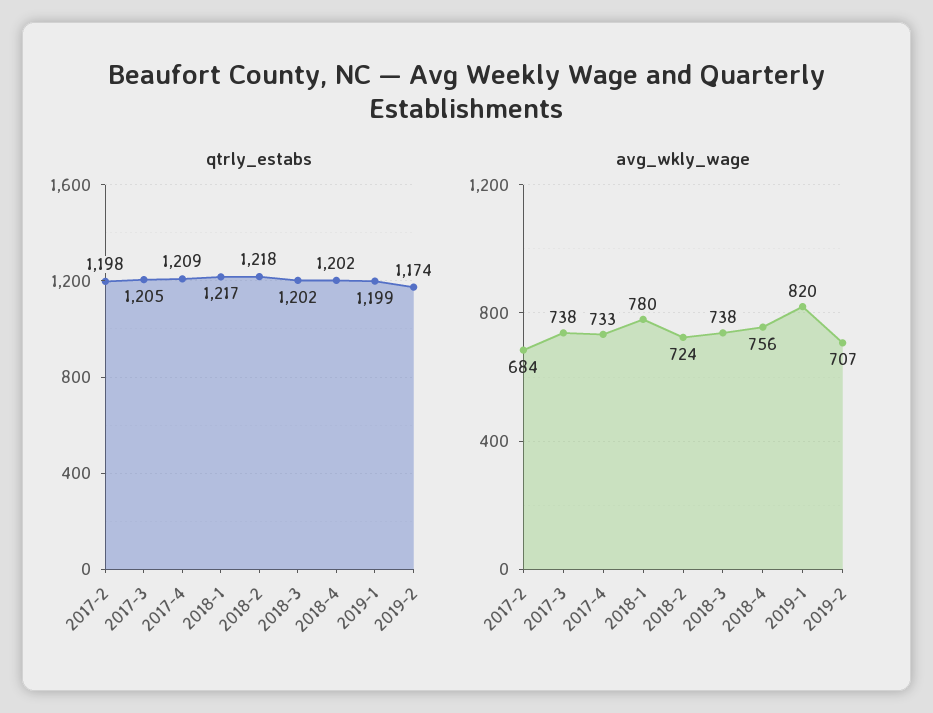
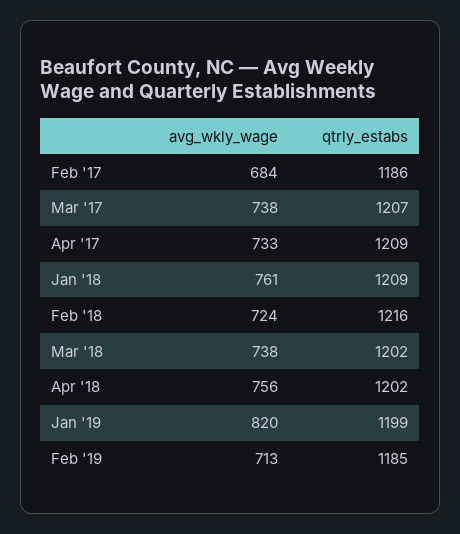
  {
    "qtrly_estabs": {
-     "2017-2": 1198,
+     "2017-2": 1186,
-     "2017-3": 1205,
+     "2017-3": 1207,
      "2017-4": 1209,
-     "2018-1": 1217,
+     "2018-1": 1209,
-     "2018-2": 1218,
+     "2018-2": 1216,
      "2018-3": 1202,
      "2018-4": 1202,
      "2019-1": 1199,
-     "2019-2": 1174
+     "2019-2": 1185
    },
    "avg_wkly_wage": {
      "2017-2": 684,
      "2017-3": 738,
      "2017-4": 733,
-     "2018-1": 780,
+     "2018-1": 761,
      "2018-2": 724,
      "2018-3": 738,
      "2018-4": 756,
      "2019-1": 820,
-     "2019-2": 707
+     "2019-2": 713
    }
  }

